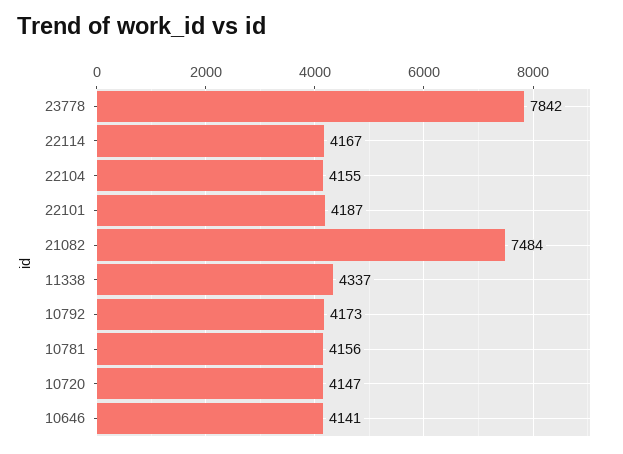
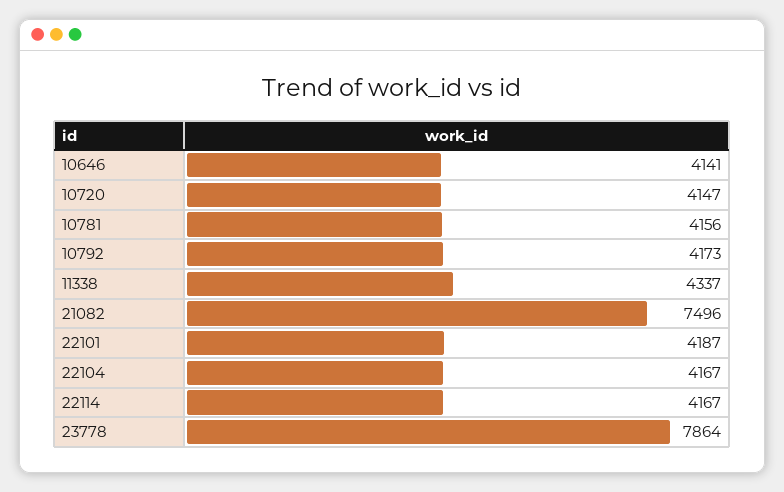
  {
-   "23778": 7842,
+   "23778": 7864,
    "22114": 4167,
-   "22104": 4155,
+   "22104": 4167,
    "22101": 4187,
-   "21082": 7484,
+   "21082": 7496,
    "11338": 4337,
    "10792": 4173,
    "10781": 4156,
    "10720": 4147,
    "10646": 4141
  }

